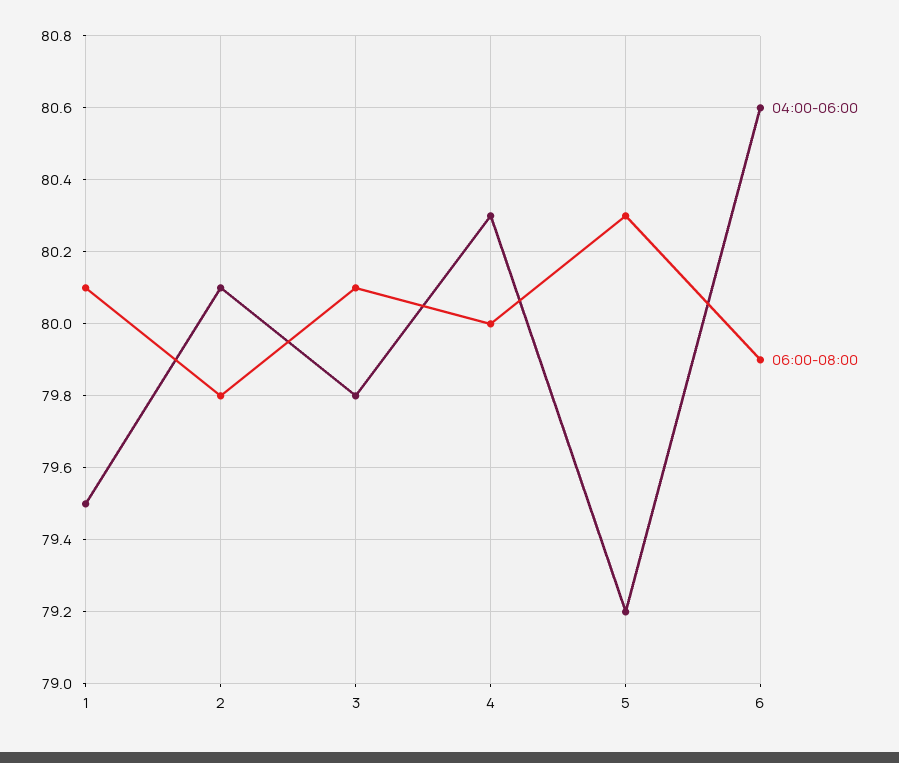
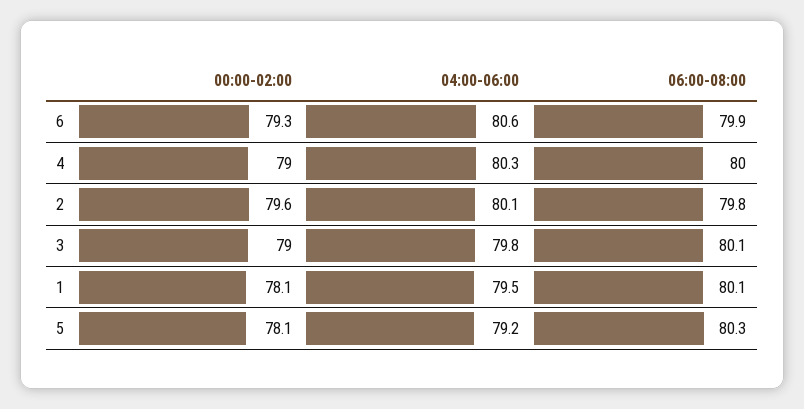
  {
    "04:00-06:00": {
      "1": 79.5,
      "2": 80.1,
      "3": 79.8,
      "4": 80.3,
      "5": 79.2,
      "6": 80.6
    },
    "06:00-08:00": {
      "1": 80.1,
      "2": 79.8,
      "3": 80.1,
      "4": 80,
      "5": 80.3,
      "6": 79.9
-   }
+   },
+   "00:00-02:00": {
+     "6": 79.3,
+     "4": 79,
+     "2": 79.6,
+     "3": 79,
+     "1": 78.1,
+     "5": 78.1
+   }
  }

